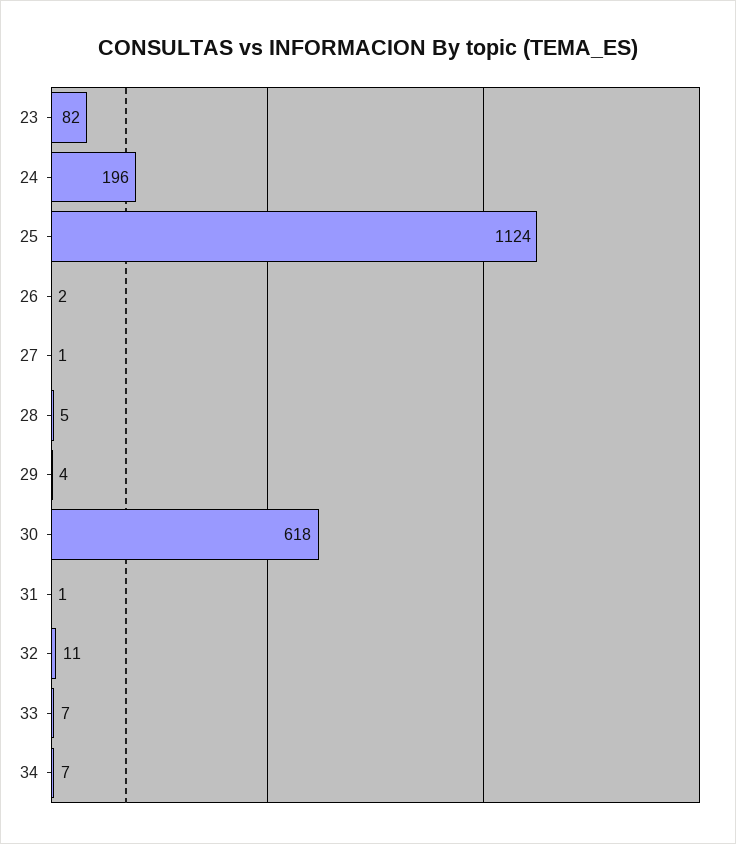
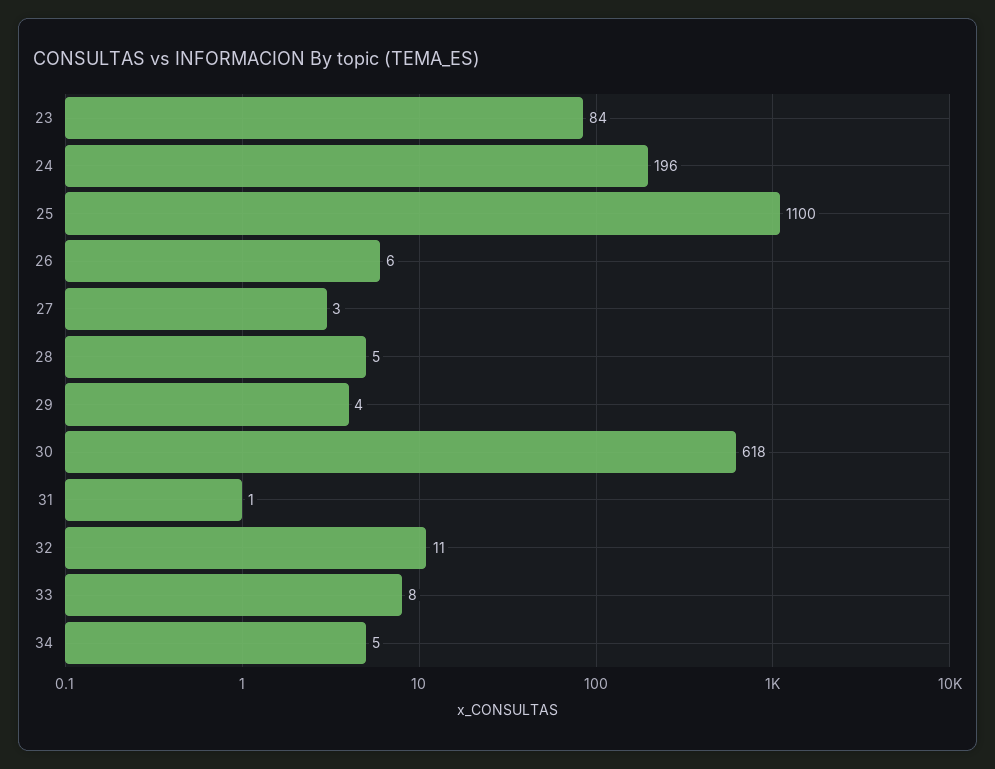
  {
-   "23": 82,
+   "23": 84,
    "24": 196,
-   "25": 1124,
+   "25": 1100,
-   "26": 2,
+   "26": 6,
-   "27": 1,
+   "27": 3,
    "28": 5,
    "29": 4,
    "30": 618,
    "31": 1,
    "32": 11,
-   "33": 7,
+   "33": 8,
-   "34": 7
+   "34": 5
  }

